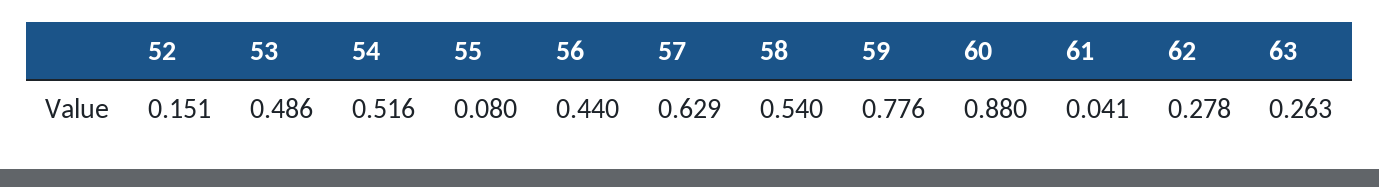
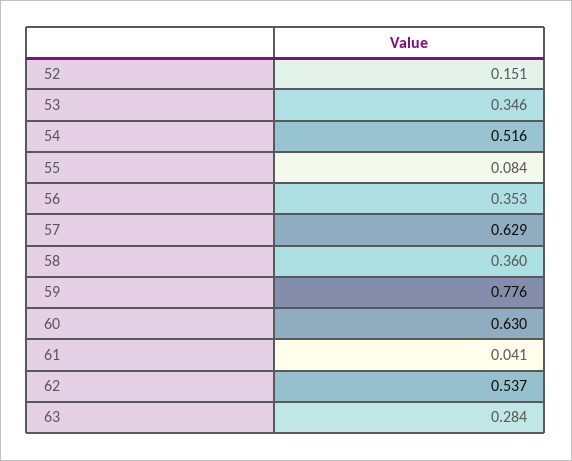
  {
    "52": 0.151,
-   "53": 0.486,
+   "53": 0.346,
    "54": 0.516,
-   "55": 0.08,
+   "55": 0.084,
-   "56": 0.44,
+   "56": 0.353,
    "57": 0.629,
-   "58": 0.54,
+   "58": 0.36,
    "59": 0.776,
-   "60": 0.88,
+   "60": 0.63,
    "61": 0.041,
-   "62": 0.278,
+   "62": 0.537,
-   "63": 0.263
+   "63": 0.284
  }

